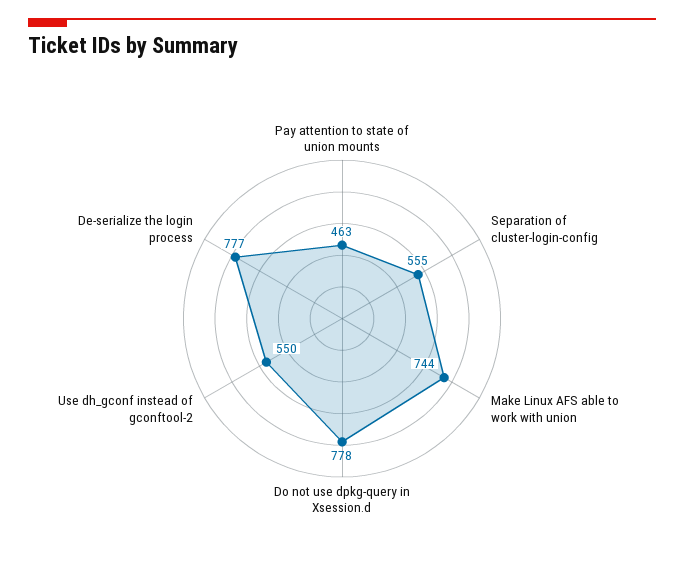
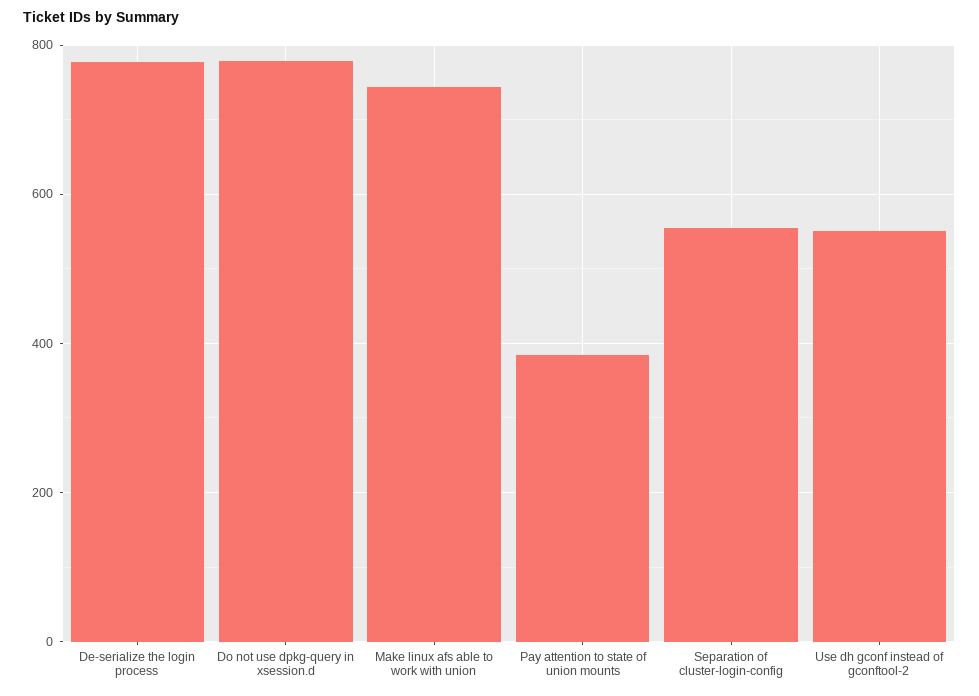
  {
-   "Pay attention to state of union mounts": 463,
+   "Pay attention to state of union mounts": 380,
    "Separation of cluster-login-config": 555,
    "Make Linux AFS able to work with union": 744,
    "Do not use dpkg-query in Xsession.d": 778,
    "Use dh_gconf instead of gconftool-2": 550,
    "De-serialize the login process": 777
  }

